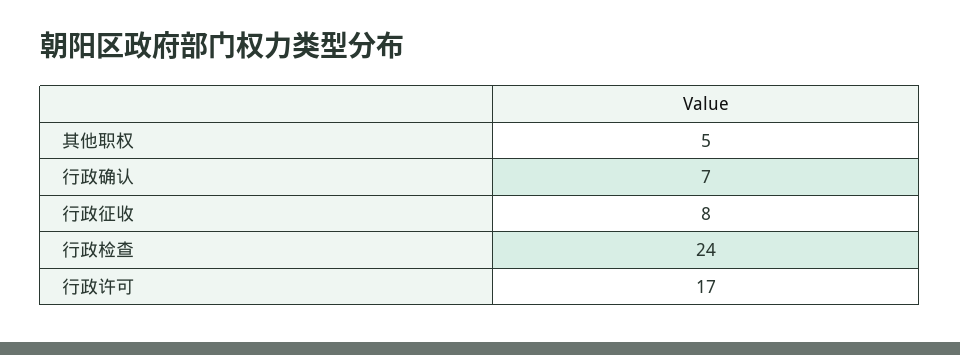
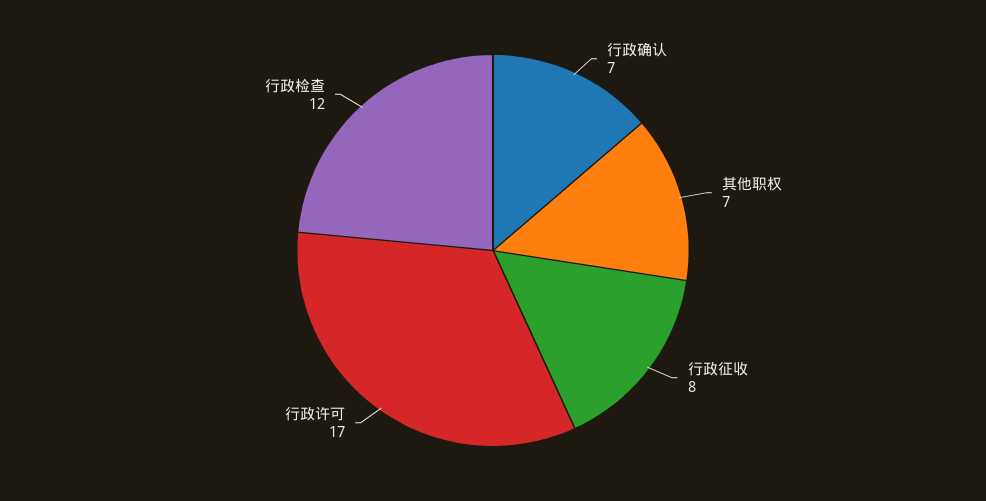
  {
-   "其他职权": 5,
+   "其他职权": 7,
    "行政确认": 7,
    "行政征收": 8,
-   "行政检查": 24,
+   "行政检查": 12,
    "行政许可": 17
  }

